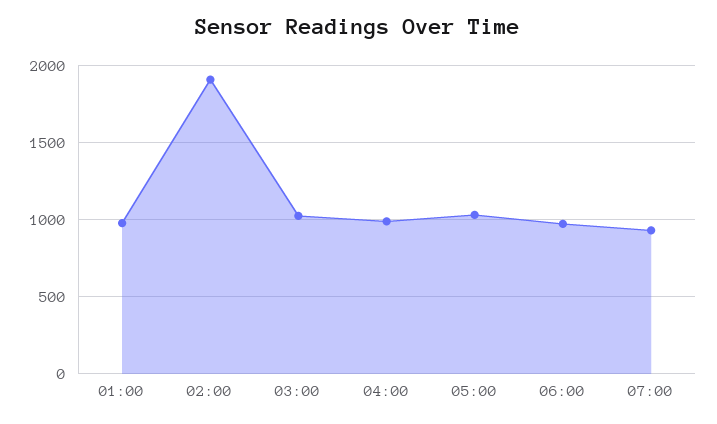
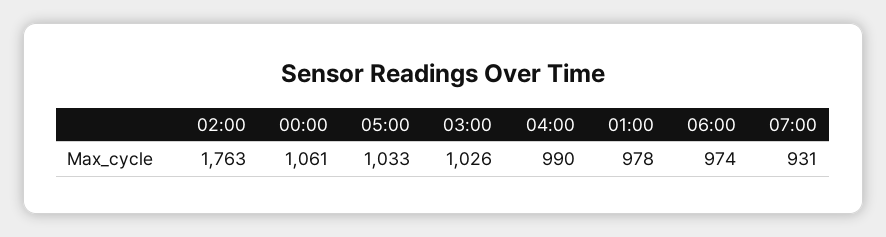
  {
    "01:00": 978,
-   "02:00": 1900,
+   "02:00": 1763,
    "03:00": 1026,
    "04:00": 990,
    "05:00": 1033,
    "06:00": 974,
-   "07:00": 931
+   "07:00": 931,
+   "00:00": 1061
  }

